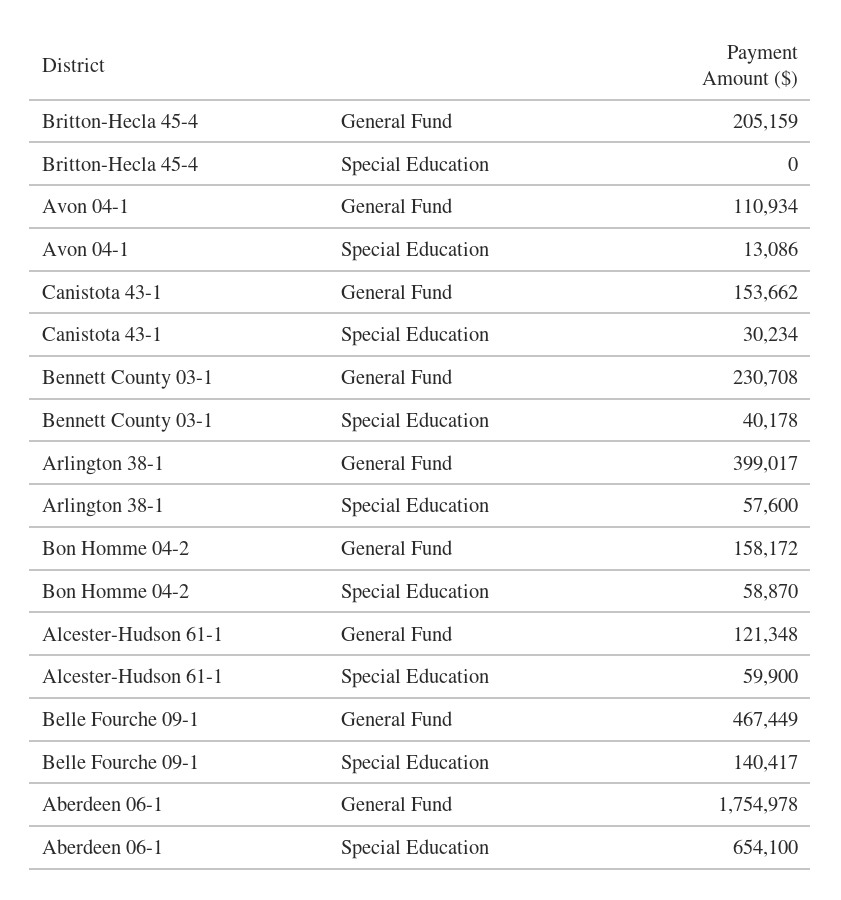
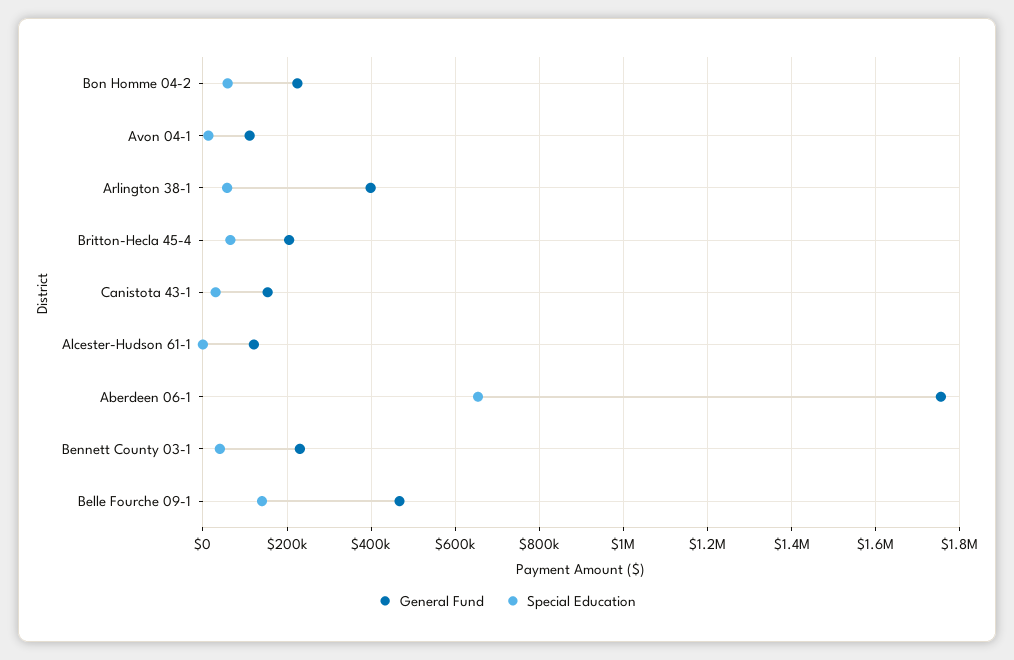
  {
    "General Fund": {
      "Britton-Hecla 45-4": 205159,
      "Avon 04-1": 110934,
      "Canistota 43-1": 153662,
      "Bennett County 03-1": 230708,
      "Arlington 38-1": 399017,
-     "Bon Homme 04-2": 158172,
+     "Bon Homme 04-2": 220000,
      "Alcester-Hudson 61-1": 121348,
      "Belle Fourche 09-1": 467449,
      "Aberdeen 06-1": 1754978
    },
    "Special Education": {
-     "Britton-Hecla 45-4": 0,
+     "Britton-Hecla 45-4": 60000,
      "Avon 04-1": 13086,
      "Canistota 43-1": 30234,
      "Bennett County 03-1": 40178,
      "Arlington 38-1": 57600,
      "Bon Homme 04-2": 58870,
-     "Alcester-Hudson 61-1": 59900,
+     "Alcester-Hudson 61-1": 0,
      "Belle Fourche 09-1": 140417,
      "Aberdeen 06-1": 654100
    }
  }

